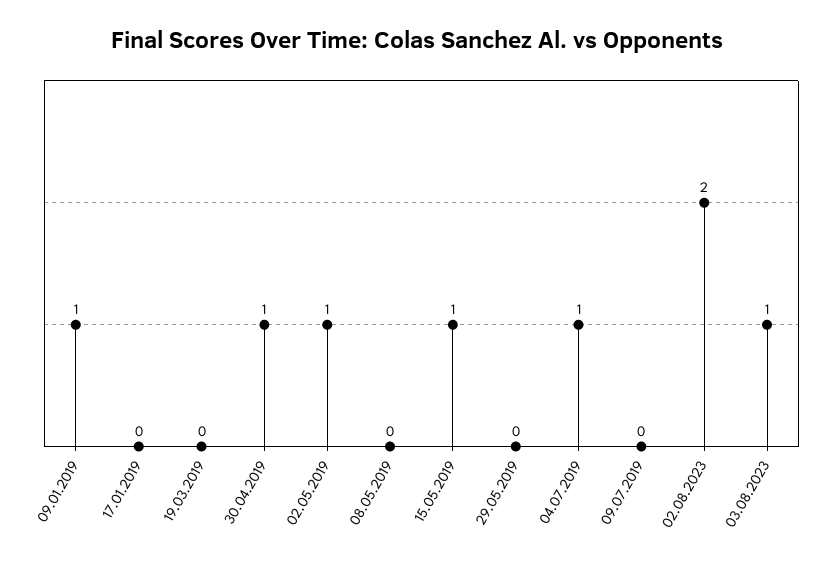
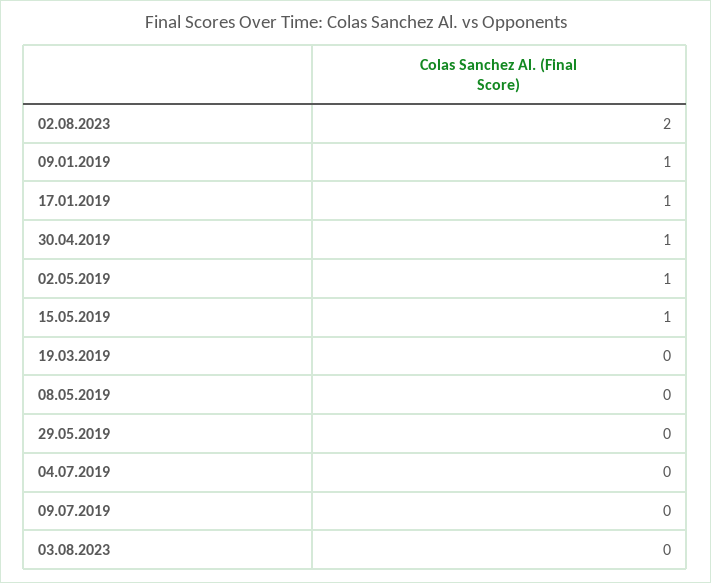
  {
    "09.01.2019": 1,
-   "17.01.2019": 0,
+   "17.01.2019": 1,
    "19.03.2019": 0,
    "30.04.2019": 1,
    "02.05.2019": 1,
    "08.05.2019": 0,
    "15.05.2019": 1,
    "29.05.2019": 0,
-   "04.07.2019": 1,
+   "04.07.2019": 0,
    "09.07.2019": 0,
    "02.08.2023": 2,
-   "03.08.2023": 1
+   "03.08.2023": 0
  }

